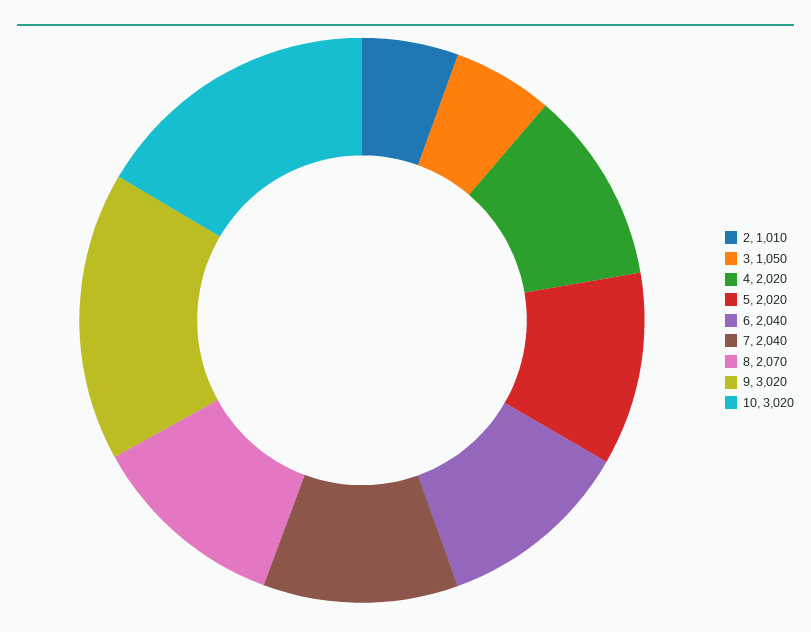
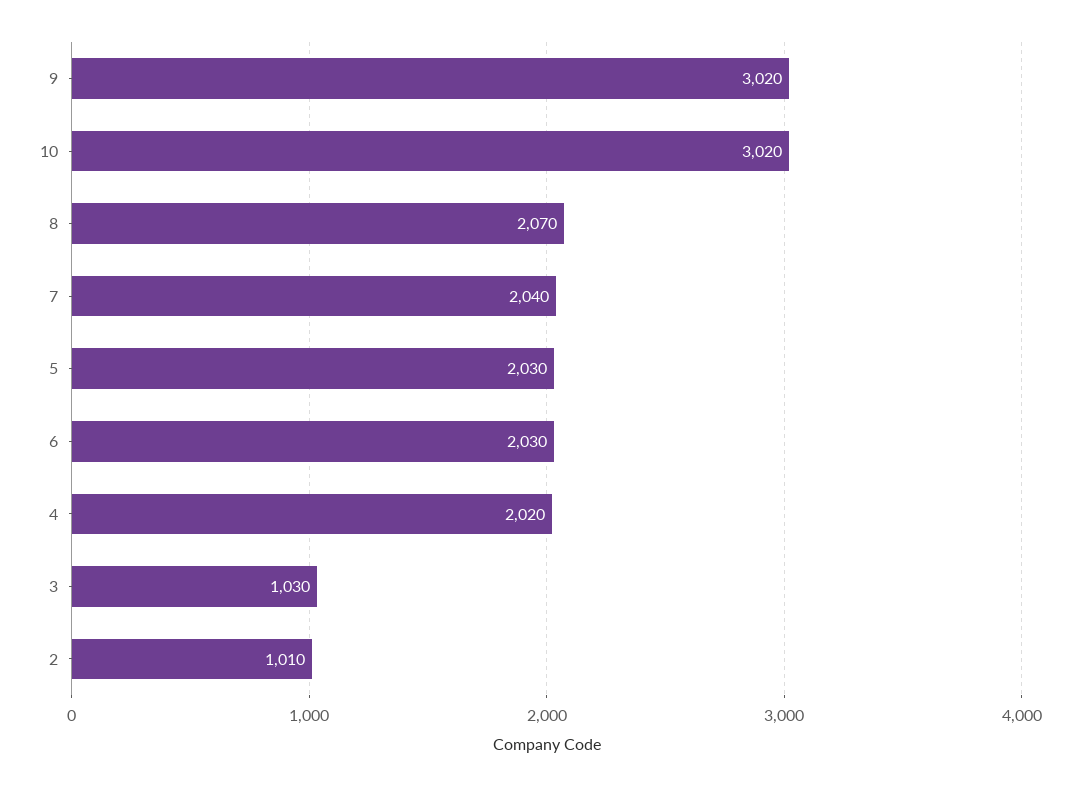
  {
    "2": 1010,
-   "3": 1050,
+   "3": 1030,
    "4": 2020,
-   "5": 2020,
+   "5": 2030,
-   "6": 2040,
+   "6": 2030,
    "7": 2040,
    "8": 2070,
    "9": 3020,
    "10": 3020
  }

